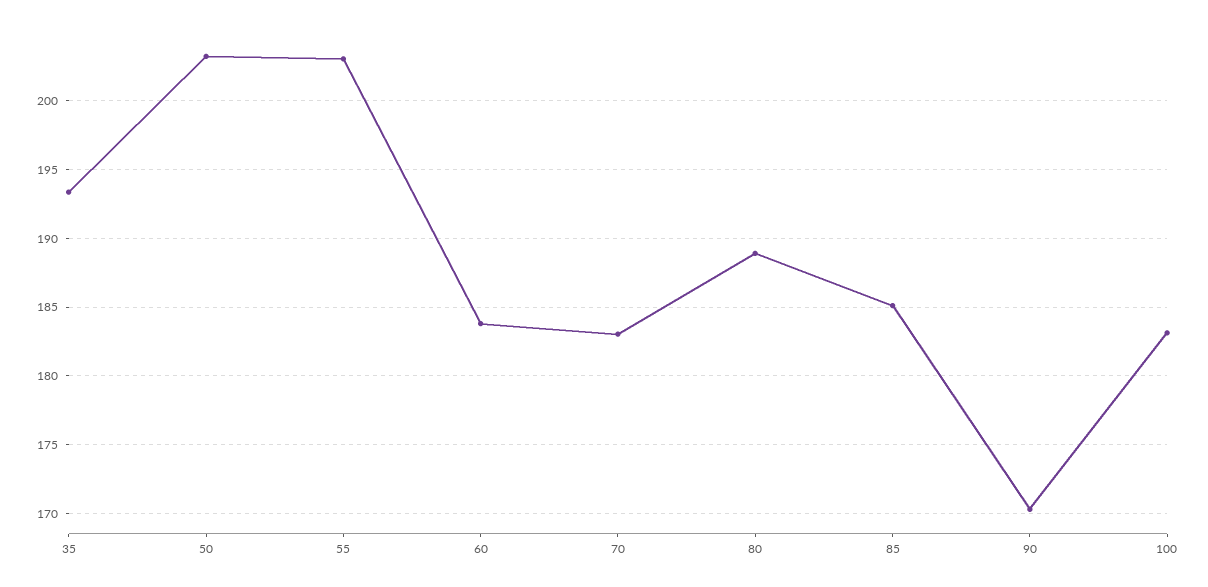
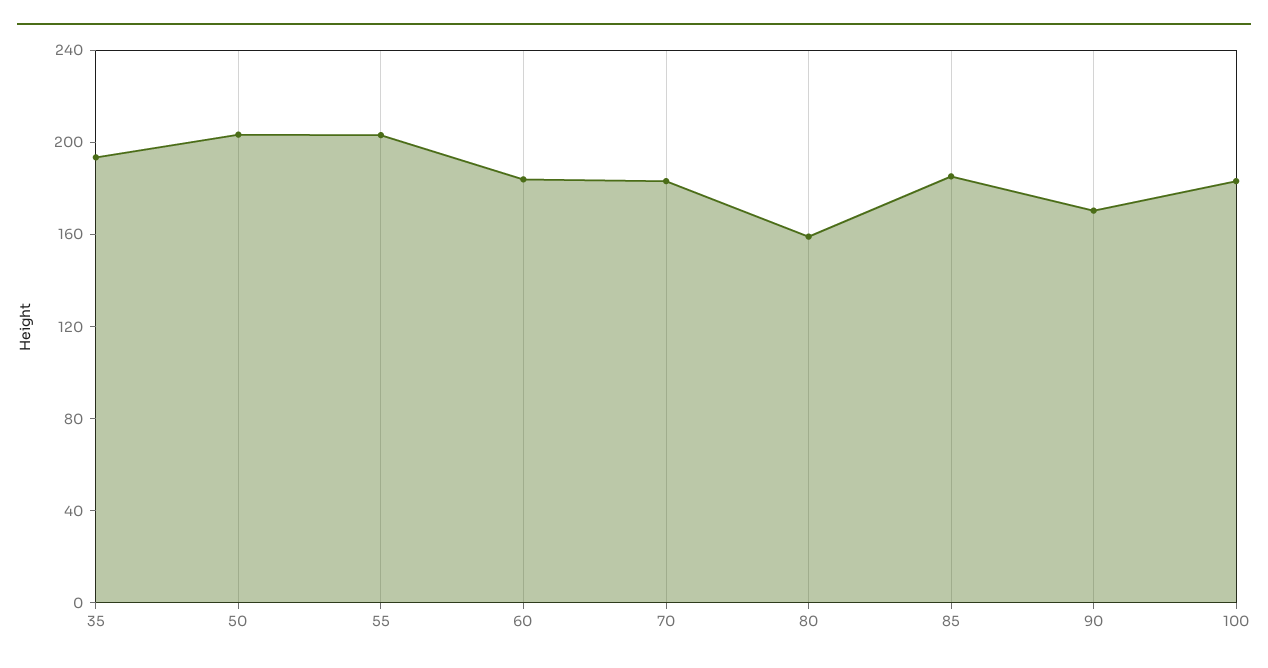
  {
    "35": 193.5,
    "50": 203,
    "55": 203,
    "60": 184,
    "70": 183,
-   "80": 189,
+   "80": 160,
    "85": 185,
    "90": 170.5,
    "100": 183
  }

